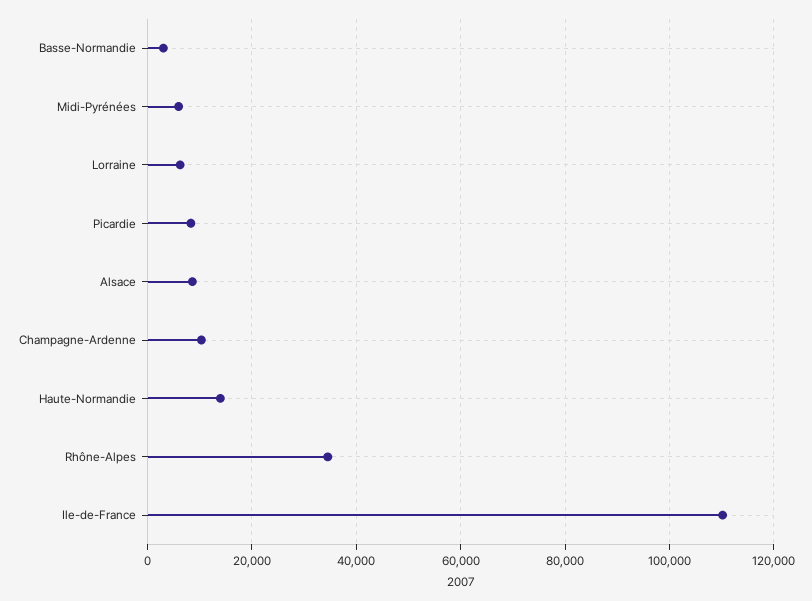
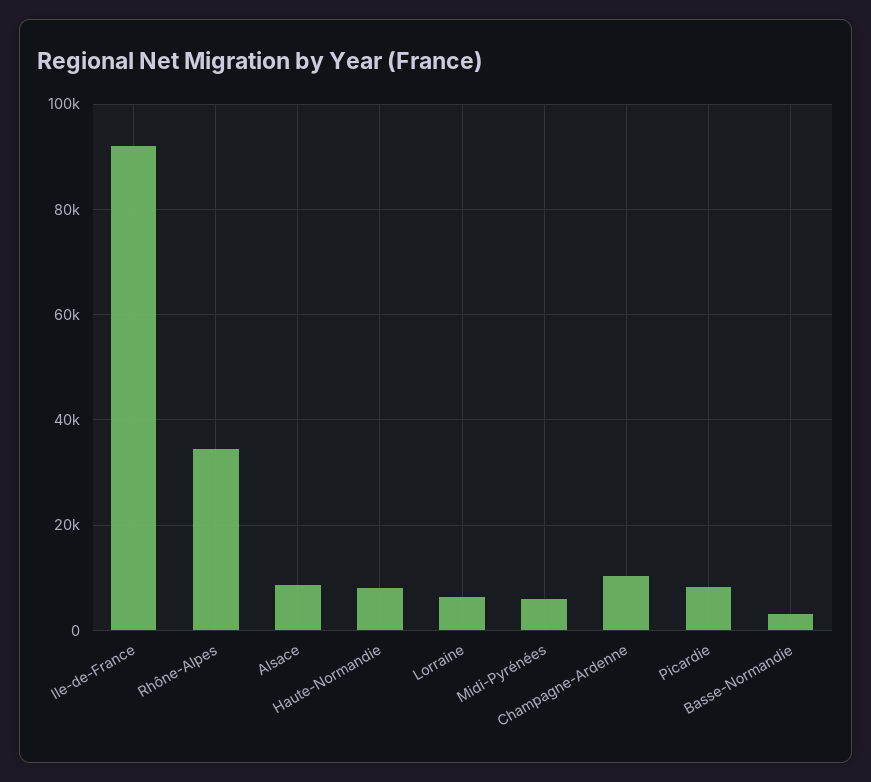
  {
    "Basse-Normandie": 4000,
    "Midi-Pyrénées": 6000,
    "Lorraine": 6000,
    "Picardie": 8000,
    "Alsace": 8000,
    "Champagne-Ardenne": 10000,
-   "Haute-Normandie": 14000,
+   "Haute-Normandie": 8000,
    "Rhône-Alpes": 34000,
-   "Ile-de-France": 110000
+   "Ile-de-France": 92000
  }

